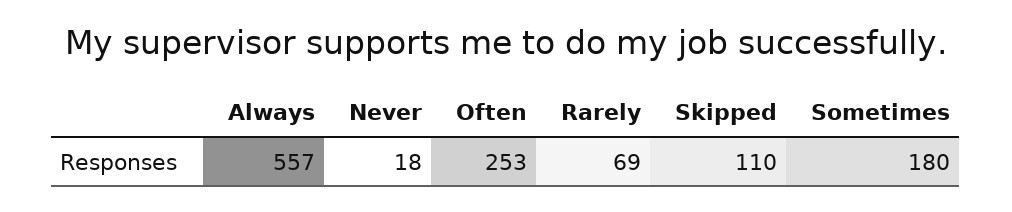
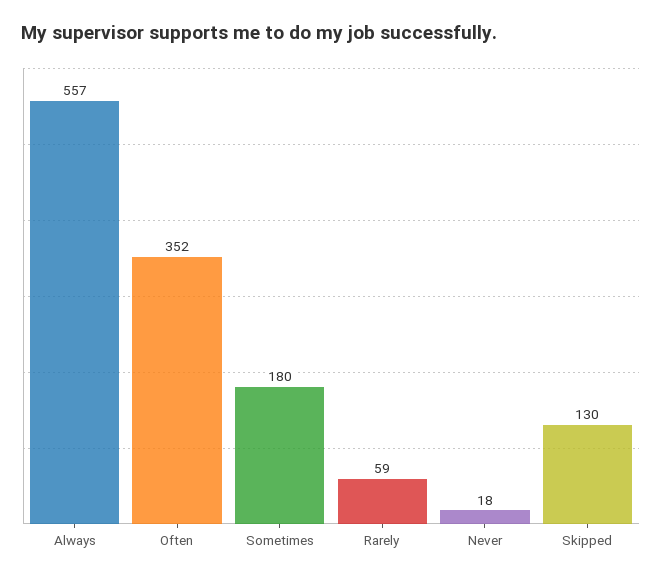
  {
    "Always": 557,
    "Never": 18,
-   "Often": 253,
+   "Often": 352,
-   "Rarely": 69,
+   "Rarely": 59,
-   "Skipped": 110,
+   "Skipped": 130,
    "Sometimes": 180
  }

